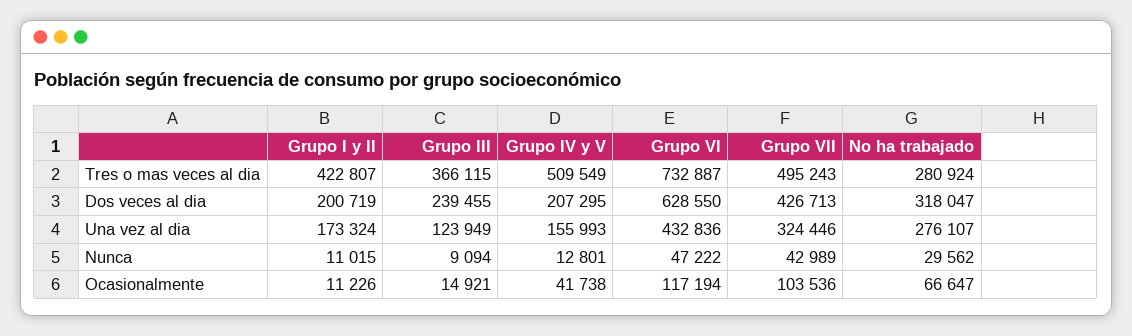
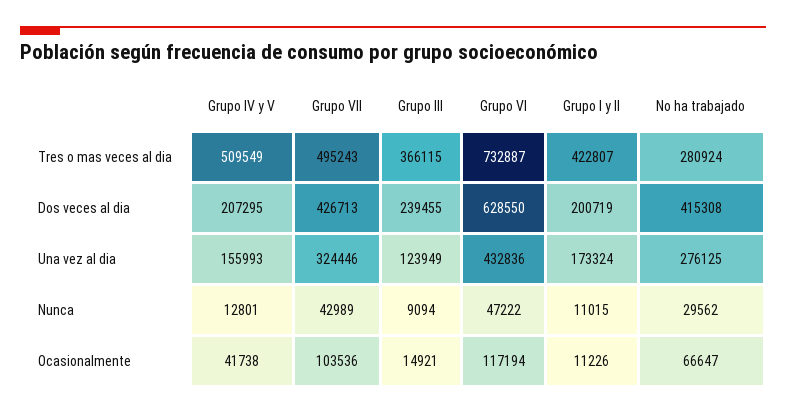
  {
    "Grupo I y II": {
      "Tres o mas veces al dia": 422807,
      "Dos veces al dia": 200719,
      "Una vez al dia": 173324,
      "Nunca": 11015,
      "Ocasionalmente": 11226
    },
    "Grupo III": {
      "Tres o mas veces al dia": 366115,
      "Dos veces al dia": 239455,
      "Una vez al dia": 123949,
      "Nunca": 9094,
      "Ocasionalmente": 14921
    },
    "Grupo IV y V": {
      "Tres o mas veces al dia": 509549,
      "Dos veces al dia": 207295,
      "Una vez al dia": 155993,
      "Nunca": 12801,
      "Ocasionalmente": 41738
    },
    "Grupo VI": {
      "Tres o mas veces al dia": 732887,
      "Dos veces al dia": 628550,
      "Una vez al dia": 432836,
      "Nunca": 47222,
      "Ocasionalmente": 117194
    },
    "Grupo VII": {
      "Tres o mas veces al dia": 495243,
      "Dos veces al dia": 426713,
      "Una vez al dia": 324446,
      "Nunca": 42989,
      "Ocasionalmente": 103536
    },
    "No ha trabajado": {
      "Tres o mas veces al dia": 280924,
-     "Dos veces al dia": 318047,
+     "Dos veces al dia": 415308,
-     "Una vez al dia": 276107,
+     "Una vez al dia": 276125,
      "Nunca": 29562,
      "Ocasionalmente": 66647
    }
  }

